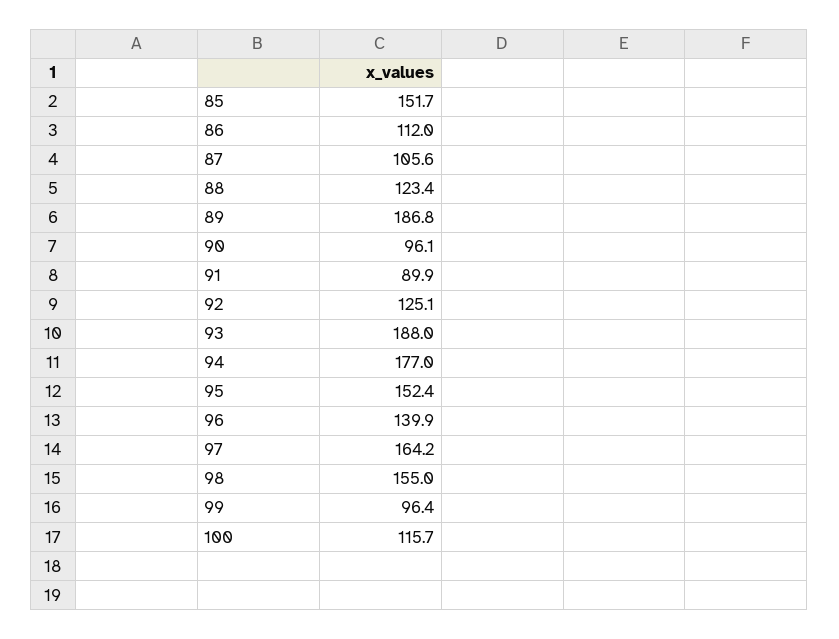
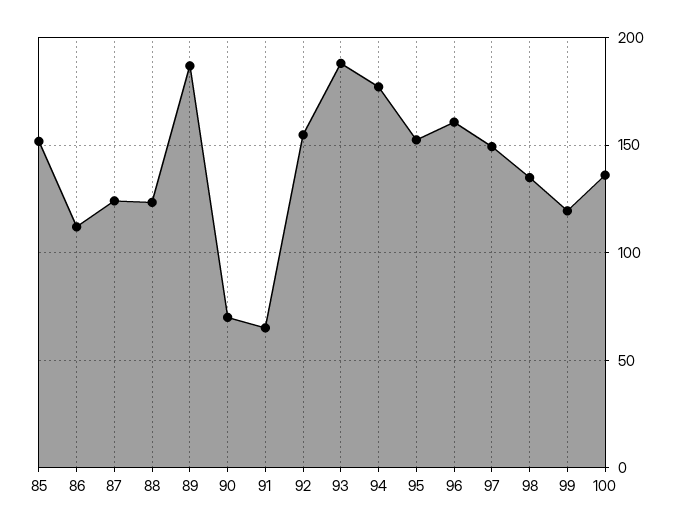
  {
    "85": 151.7,
    "86": 112,
-   "87": 105.6,
+   "87": 125,
    "88": 123.4,
    "89": 186.8,
-   "90": 96.1,
+   "90": 70,
-   "91": 89.9,
+   "91": 65,
-   "92": 125.1,
+   "92": 155,
    "93": 188,
    "94": 177,
    "95": 152.4,
-   "96": 139.9,
+   "96": 160,
-   "97": 164.2,
+   "97": 150,
-   "98": 155,
+   "98": 135,
-   "99": 96.4,
+   "99": 120,
-   "100": 115.7
+   "100": 135
  }

